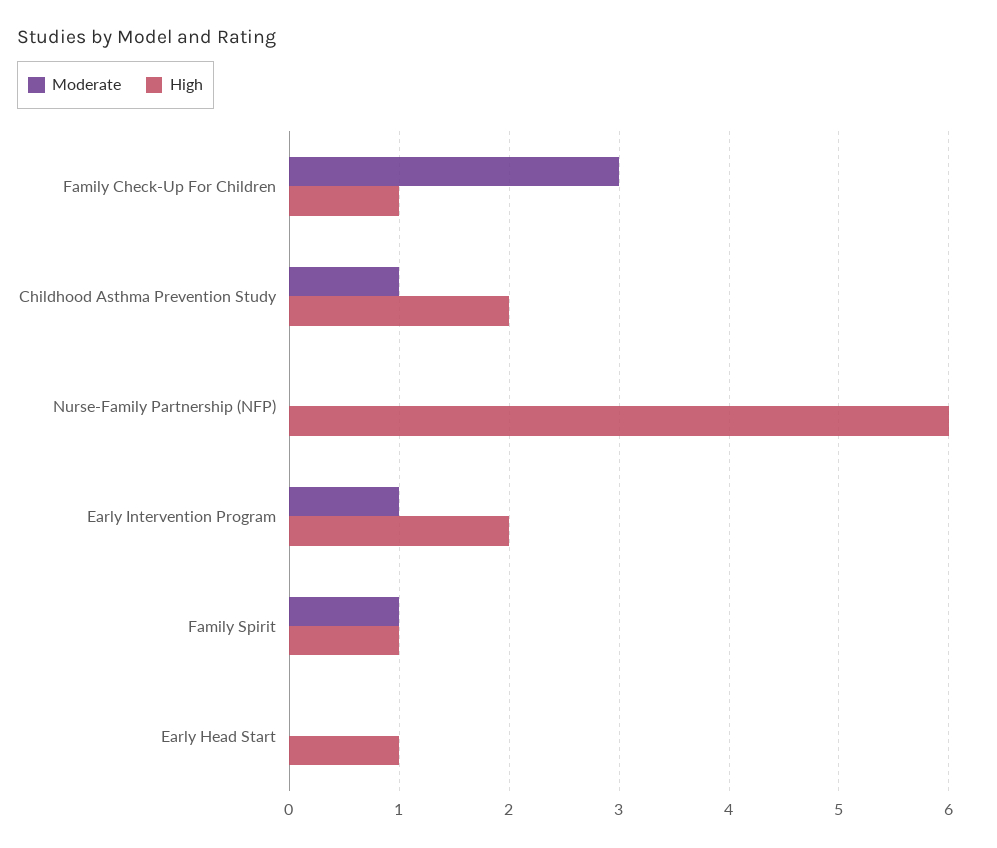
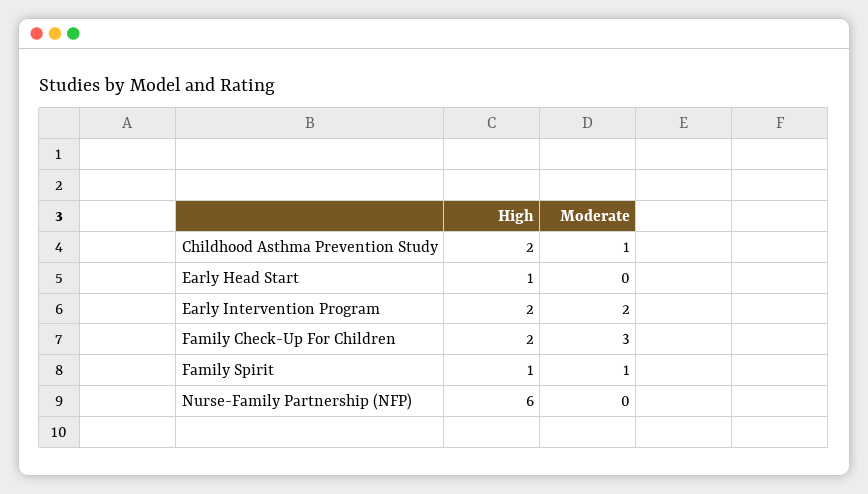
  {
    "Moderate": {
      "Family Check-Up For Children": 3,
      "Childhood Asthma Prevention Study": 1,
      "Nurse-Family Partnership (NFP)": 0,
-     "Early Intervention Program": 1,
+     "Early Intervention Program": 2,
      "Family Spirit": 1,
      "Early Head Start": 0
    },
    "High": {
-     "Family Check-Up For Children": 1,
+     "Family Check-Up For Children": 2,
      "Childhood Asthma Prevention Study": 2,
      "Nurse-Family Partnership (NFP)": 6,
      "Early Intervention Program": 2,
      "Family Spirit": 1,
      "Early Head Start": 1
    }
  }

